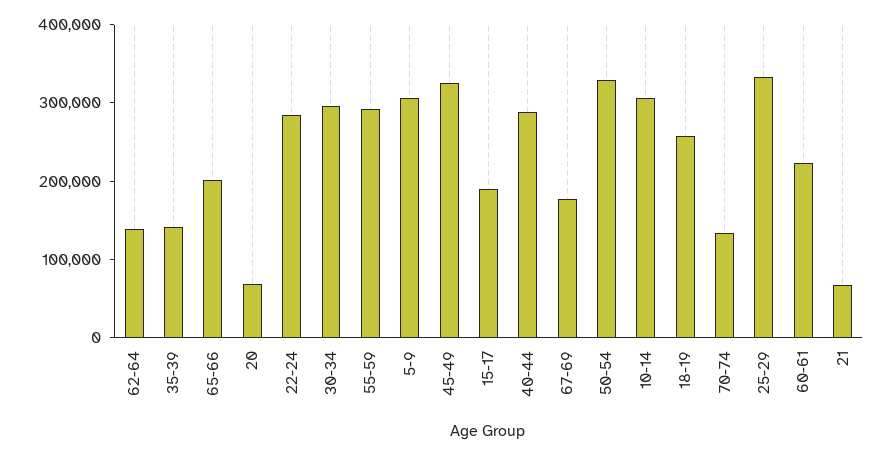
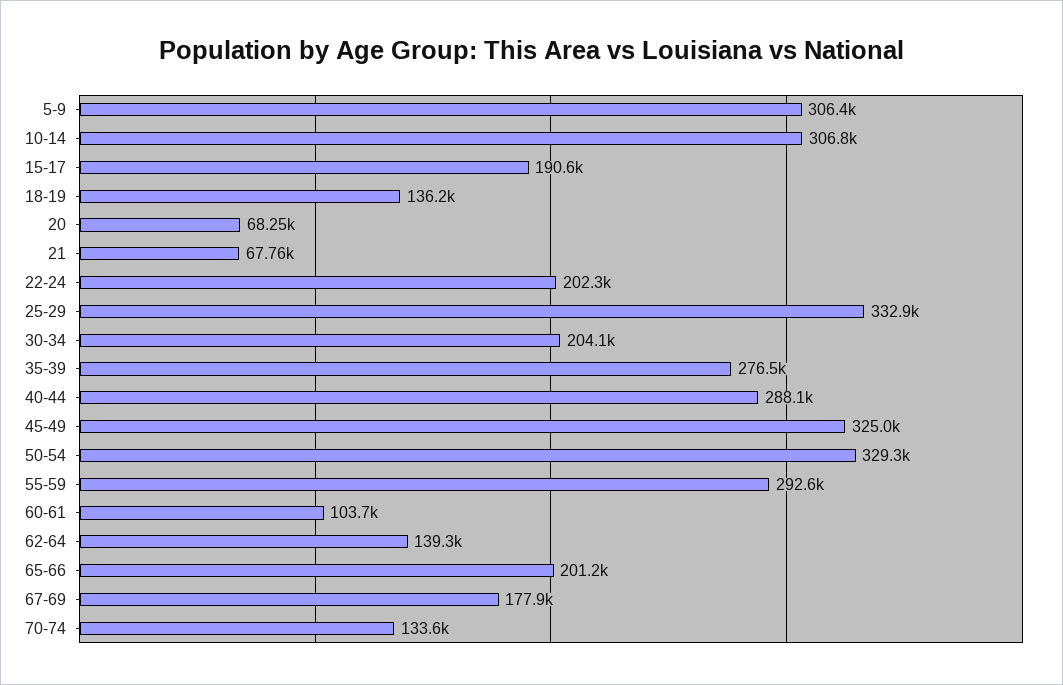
  {
    "62-64": 139300,
-   "35-39": 140000,
+   "35-39": 276500,
    "65-66": 201200,
    "20": 68250,
-   "22-24": 280000,
+   "22-24": 202300,
-   "30-34": 300000,
+   "30-34": 204100,
    "55-59": 292600,
    "5-9": 306400,
    "45-49": 325000,
    "15-17": 190600,
    "40-44": 288100,
    "67-69": 177900,
    "50-54": 329300,
    "10-14": 306800,
-   "18-19": 260000,
+   "18-19": 136200,
    "70-74": 133600,
    "25-29": 332900,
-   "60-61": 220000,
+   "60-61": 103700,
    "21": 67760
  }

